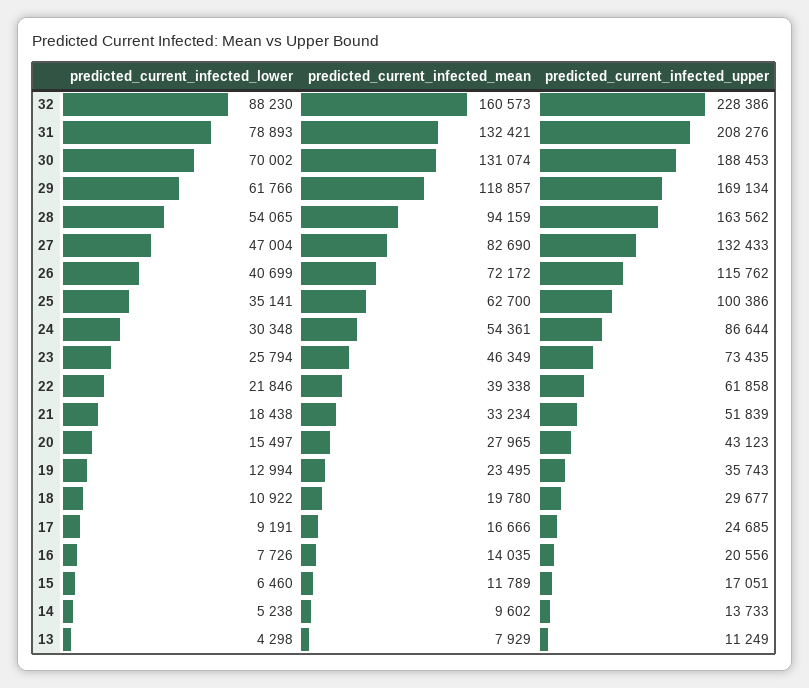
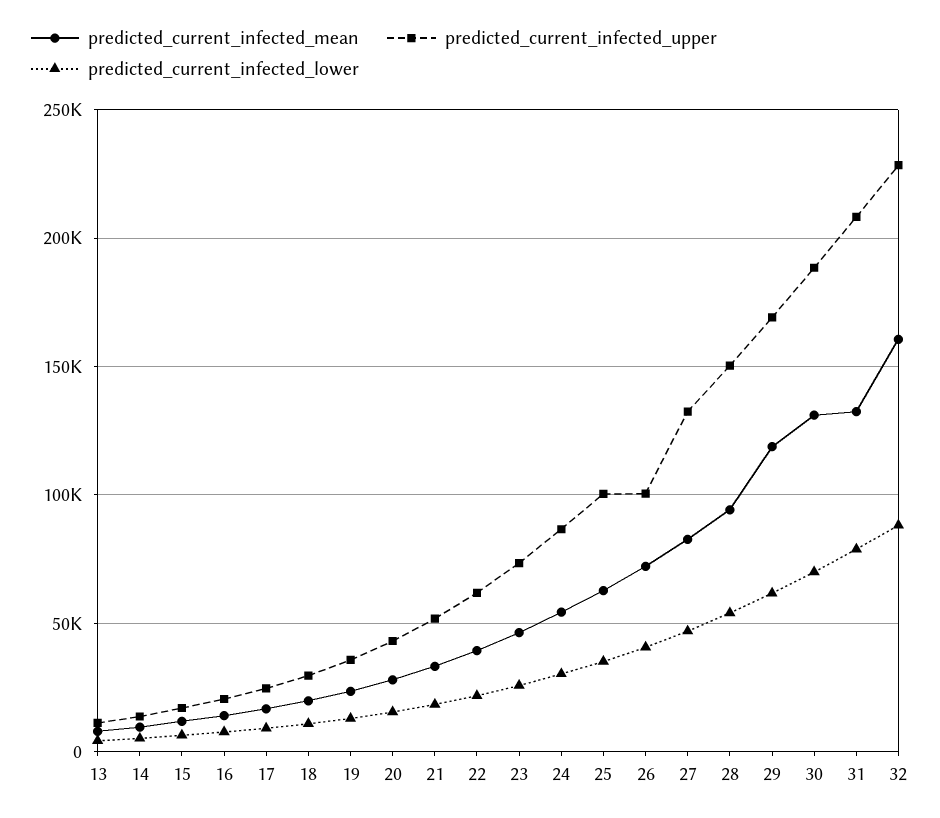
  {
    "predicted_current_infected_lower": {
      "32": 88230,
      "31": 78893,
      "30": 70002,
      "29": 61766,
      "28": 54065,
      "27": 47004,
      "26": 40699,
      "25": 35141,
      "24": 30348,
      "23": 25794,
      "22": 21846,
      "21": 18438,
      "20": 15497,
      "19": 12994,
      "18": 10922,
      "17": 9191,
      "16": 7726,
      "15": 6460,
      "14": 5238,
      "13": 4298
    },
    "predicted_current_infected_mean": {
      "32": 160573,
      "31": 132421,
      "30": 131074,
      "29": 118857,
      "28": 94159,
      "27": 82690,
      "26": 72172,
      "25": 62700,
      "24": 54361,
      "23": 46349,
      "22": 39338,
      "21": 33234,
      "20": 27965,
      "19": 23495,
      "18": 19780,
      "17": 16666,
      "16": 14035,
      "15": 11789,
      "14": 9602,
      "13": 7929
    },
    "predicted_current_infected_upper": {
      "32": 228386,
      "31": 208276,
      "30": 188453,
      "29": 169134,
-     "28": 163562,
+     "28": 150000,
      "27": 132433,
-     "26": 115762,
+     "26": 100000,
      "25": 100386,
      "24": 86644,
      "23": 73435,
      "22": 61858,
      "21": 51839,
      "20": 43123,
      "19": 35743,
      "18": 29677,
      "17": 24685,
      "16": 20556,
      "15": 17051,
      "14": 13733,
      "13": 11249
    }
  }

